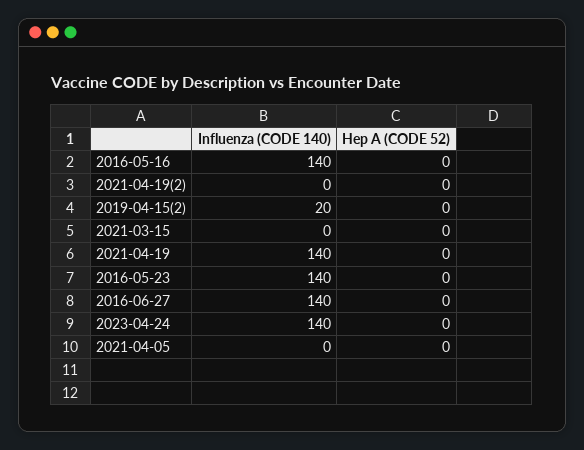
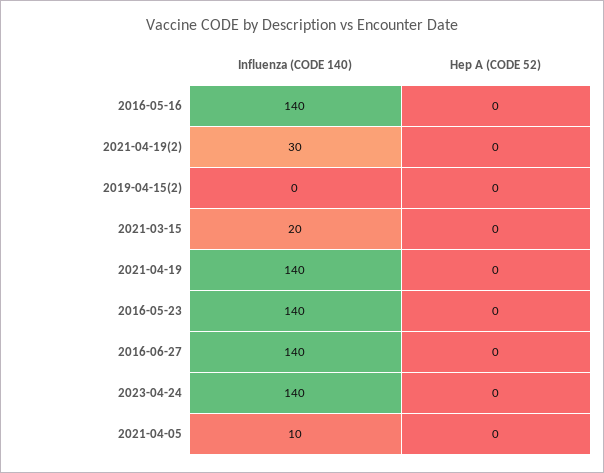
  {
    "Influenza (CODE 140)": {
      "2016-05-16": 140,
-     "2021-04-19(2)": 0,
+     "2021-04-19(2)": 30,
-     "2019-04-15(2)": 20,
+     "2019-04-15(2)": 0,
-     "2021-03-15": 0,
+     "2021-03-15": 20,
      "2021-04-19": 140,
      "2016-05-23": 140,
      "2016-06-27": 140,
      "2023-04-24": 140,
-     "2021-04-05": 0
+     "2021-04-05": 10
    },
    "Hep A (CODE 52)": {
      "2016-05-16": 0,
      "2021-04-19(2)": 0,
      "2019-04-15(2)": 0,
      "2021-03-15": 0,
      "2021-04-19": 0,
      "2016-05-23": 0,
      "2016-06-27": 0,
      "2023-04-24": 0,
      "2021-04-05": 0
    }
  }

